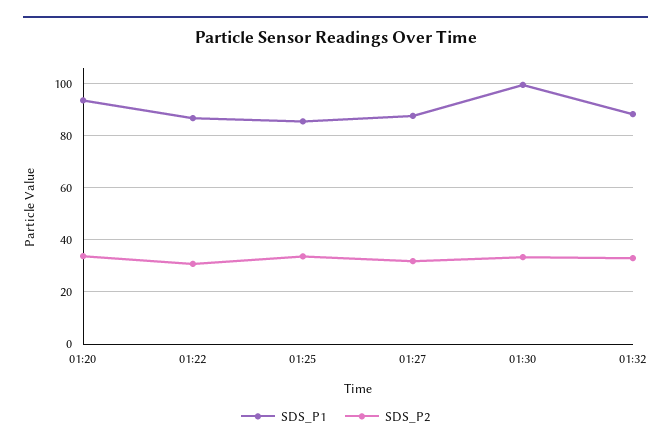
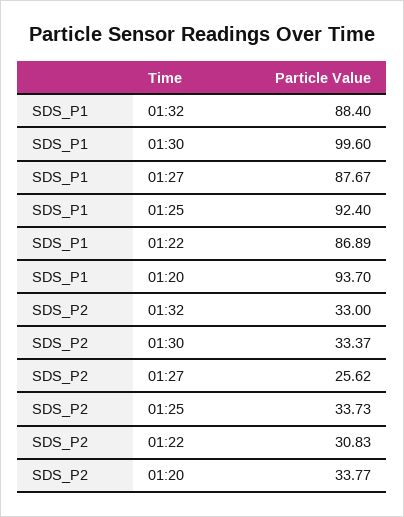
  {
    "SDS_P1": {
      "01:20": 93.7,
      "01:22": 86.89,
-     "01:25": 85,
+     "01:25": 92.4,
      "01:27": 87.67,
      "01:30": 99.6,
      "01:32": 88.4
    },
    "SDS_P2": {
      "01:20": 33.77,
      "01:22": 30.83,
      "01:25": 33.73,
-     "01:27": 32.5,
+     "01:27": 25.62,
      "01:30": 33.37,
      "01:32": 33
    }
  }

